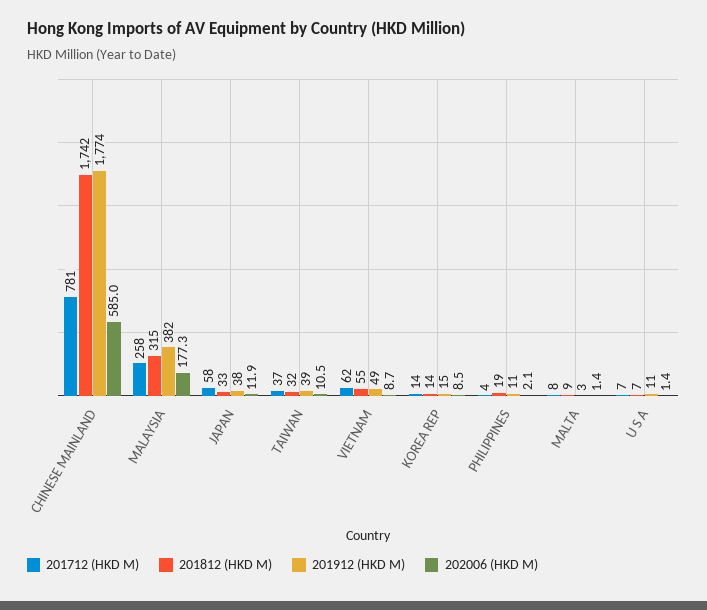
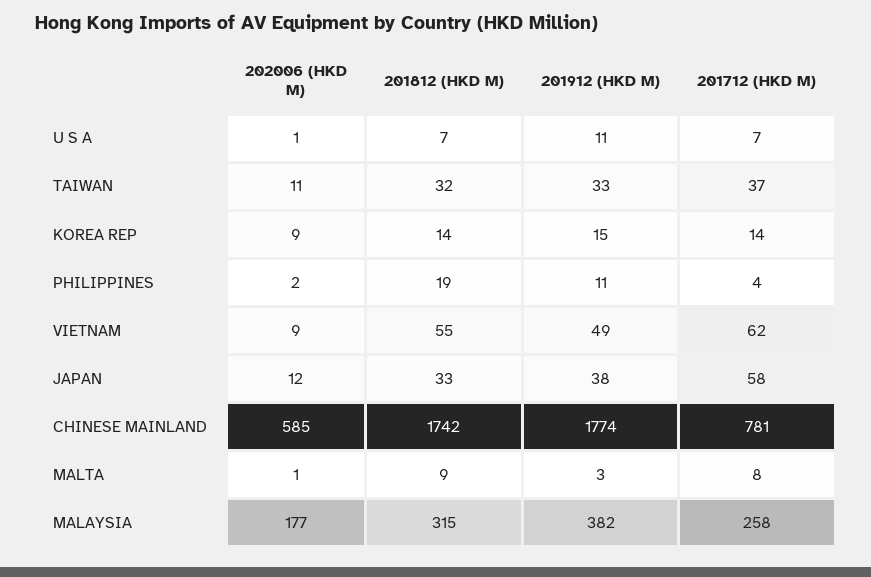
  {
    "201712 (HKD M)": {
      "CHINESE MAINLAND": 781,
      "MALAYSIA": 258,
      "JAPAN": 58,
      "TAIWAN": 37,
      "VIETNAM": 62,
      "KOREA REP": 14,
      "PHILIPPINES": 4,
      "MALTA": 8,
      "U S A": 7
    },
    "201812 (HKD M)": {
      "CHINESE MAINLAND": 1742,
      "MALAYSIA": 315,
      "JAPAN": 33,
      "TAIWAN": 32,
      "VIETNAM": 55,
      "KOREA REP": 14,
      "PHILIPPINES": 19,
      "MALTA": 9,
      "U S A": 7
    },
    "201912 (HKD M)": {
      "CHINESE MAINLAND": 1774,
      "MALAYSIA": 382,
      "JAPAN": 38,
-     "TAIWAN": 39,
+     "TAIWAN": 33,
      "VIETNAM": 49,
      "KOREA REP": 15,
      "PHILIPPINES": 11,
      "MALTA": 3,
      "U S A": 11
    },
    "202006 (HKD M)": {
      "CHINESE MAINLAND": 585,
      "MALAYSIA": 177.3,
      "JAPAN": 11.9,
      "TAIWAN": 10.5,
      "VIETNAM": 8.7,
      "KOREA REP": 8.5,
      "PHILIPPINES": 2.1,
      "MALTA": 1.4,
      "U S A": 1.4
    }
  }

